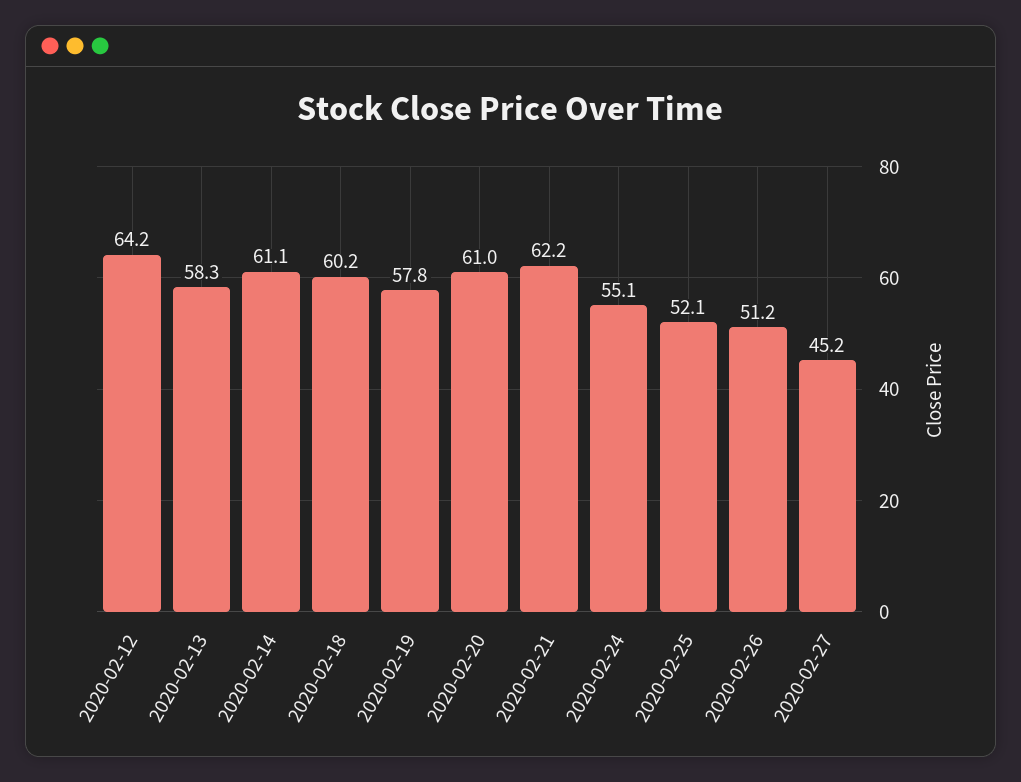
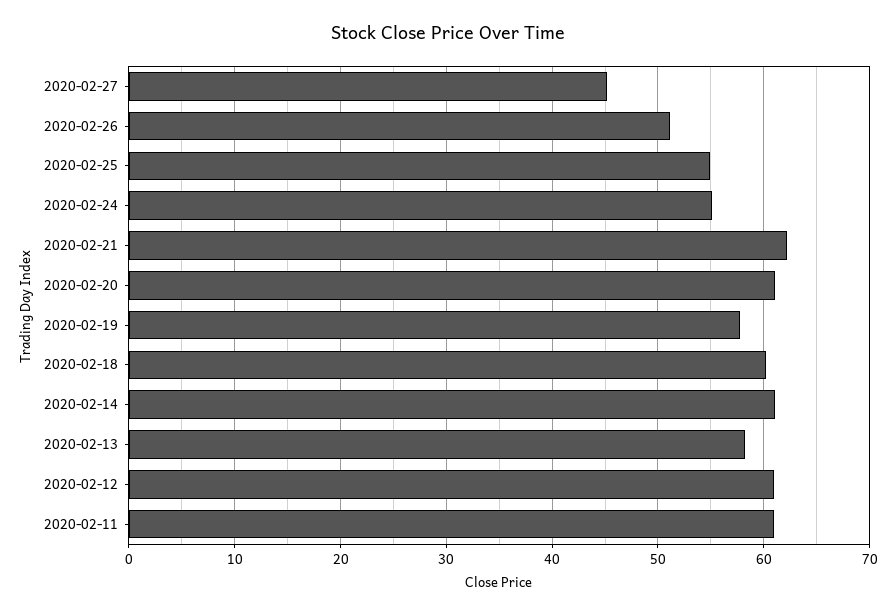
  {
-   "2020-02-12": 64.2,
+   "2020-02-12": 61,
    "2020-02-13": 58.3,
    "2020-02-14": 61.1,
    "2020-02-18": 60.2,
    "2020-02-19": 57.8,
    "2020-02-20": 61,
    "2020-02-21": 62.2,
    "2020-02-24": 55.1,
-   "2020-02-25": 52.1,
+   "2020-02-25": 55,
    "2020-02-26": 51.2,
-   "2020-02-27": 45.2
+   "2020-02-27": 45.2,
+   "2020-02-11": 61
  }

